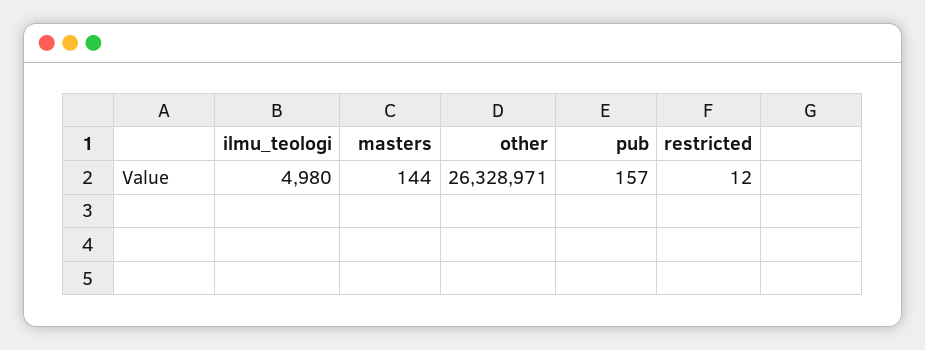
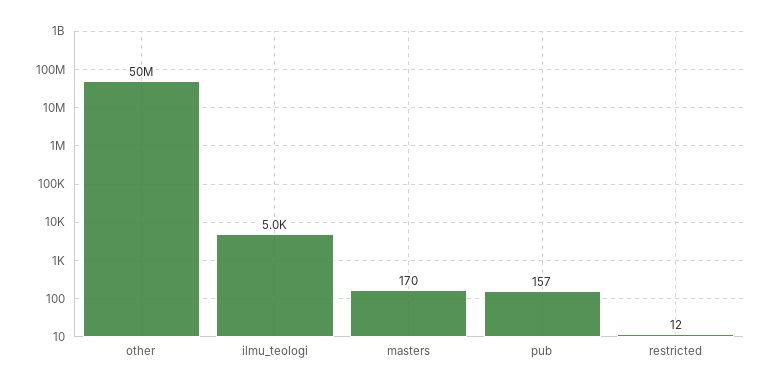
  {
    "ilmu_teologi": 4980,
-   "masters": 144,
+   "masters": 170,
-   "other": 26328971,
+   "other": 50000000,
    "pub": 157,
    "restricted": 12
  }

